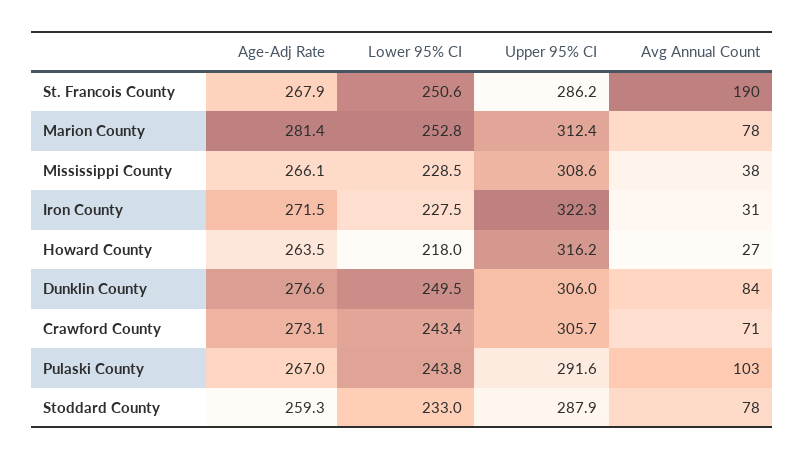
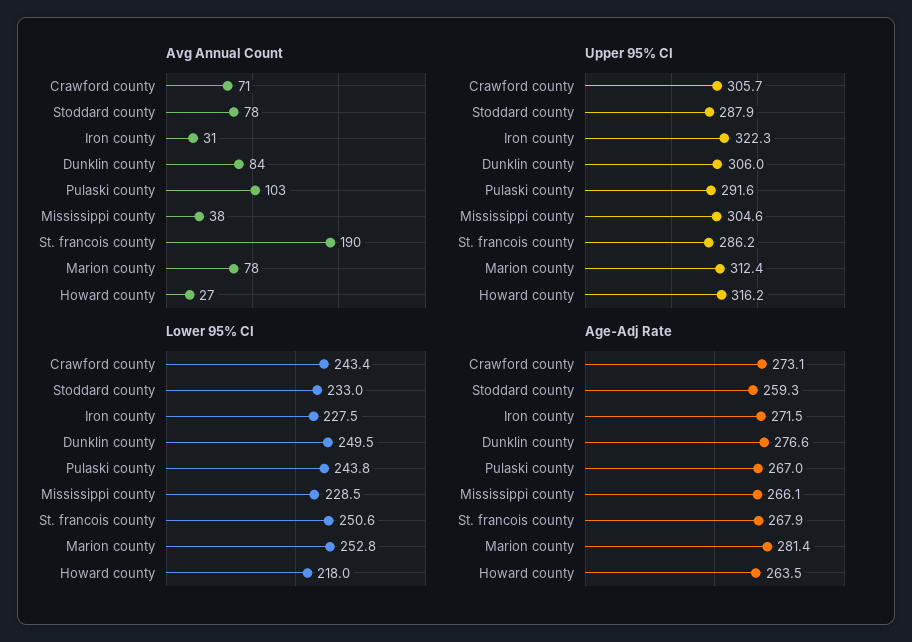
  {
    "Age-Adj Rate": {
      "St. Francois County": 267.9,
      "Marion County": 281.4,
      "Mississippi County": 266.1,
      "Iron County": 271.5,
      "Howard County": 263.5,
      "Dunklin County": 276.6,
      "Crawford County": 273.1,
      "Pulaski County": 267,
      "Stoddard County": 259.3
    },
    "Lower 95% CI": {
      "St. Francois County": 250.6,
      "Marion County": 252.8,
      "Mississippi County": 228.5,
      "Iron County": 227.5,
      "Howard County": 218,
      "Dunklin County": 249.5,
      "Crawford County": 243.4,
      "Pulaski County": 243.8,
      "Stoddard County": 233
    },
    "Upper 95% CI": {
      "St. Francois County": 286.2,
      "Marion County": 312.4,
-     "Mississippi County": 308.6,
+     "Mississippi County": 304.6,
      "Iron County": 322.3,
      "Howard County": 316.2,
      "Dunklin County": 306,
      "Crawford County": 305.7,
      "Pulaski County": 291.6,
      "Stoddard County": 287.9
    },
    "Avg Annual Count": {
      "St. Francois County": 190,
      "Marion County": 78,
      "Mississippi County": 38,
      "Iron County": 31,
      "Howard County": 27,
      "Dunklin County": 84,
      "Crawford County": 71,
      "Pulaski County": 103,
      "Stoddard County": 78
    }
  }

